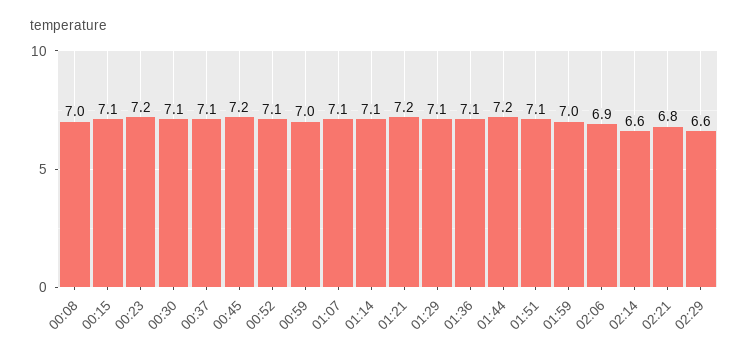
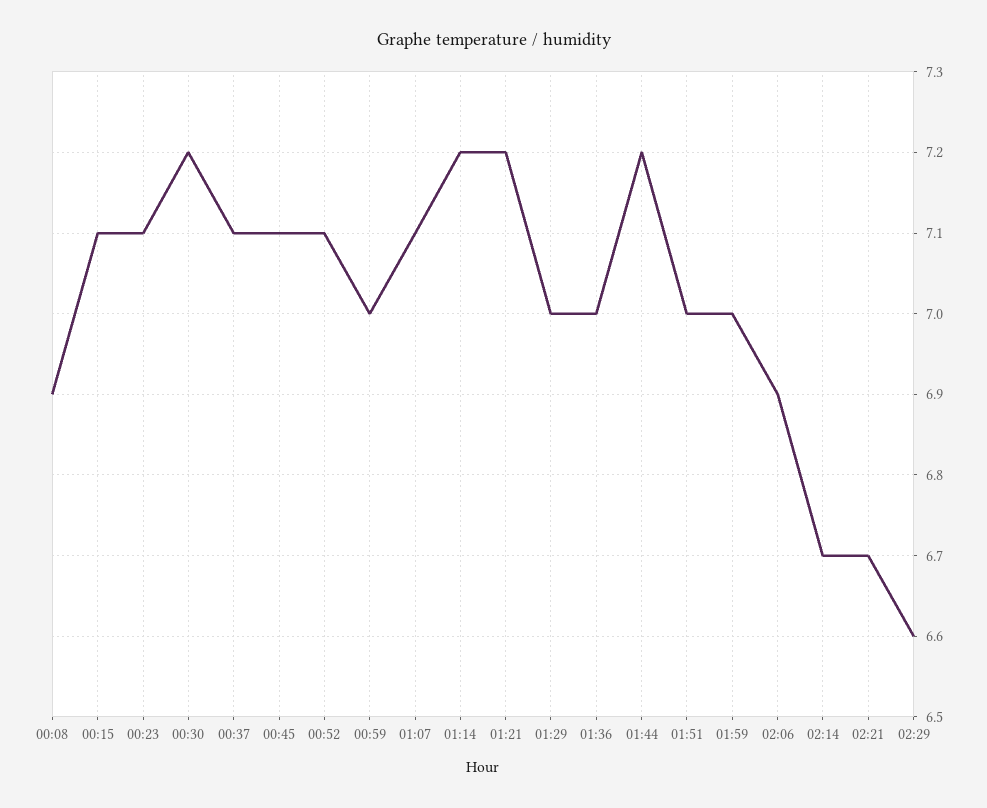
  {
-   "00:08": 7,
+   "00:08": 6.9,
    "00:15": 7.1,
-   "00:23": 7.2,
+   "00:23": 7.1,
-   "00:30": 7.1,
+   "00:30": 7.2,
    "00:37": 7.1,
-   "00:45": 7.2,
+   "00:45": 7.1,
    "00:52": 7.1,
    "00:59": 7,
    "01:07": 7.1,
-   "01:14": 7.1,
+   "01:14": 7.2,
    "01:21": 7.2,
-   "01:29": 7.1,
+   "01:29": 7,
-   "01:36": 7.1,
+   "01:36": 7,
    "01:44": 7.2,
-   "01:51": 7.1,
+   "01:51": 7,
    "01:59": 7,
    "02:06": 6.9,
-   "02:14": 6.6,
+   "02:14": 6.7,
-   "02:21": 6.8,
+   "02:21": 6.7,
    "02:29": 6.6
  }

